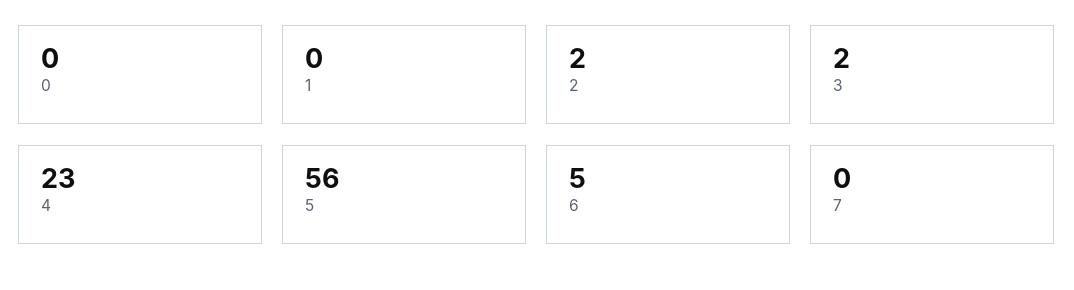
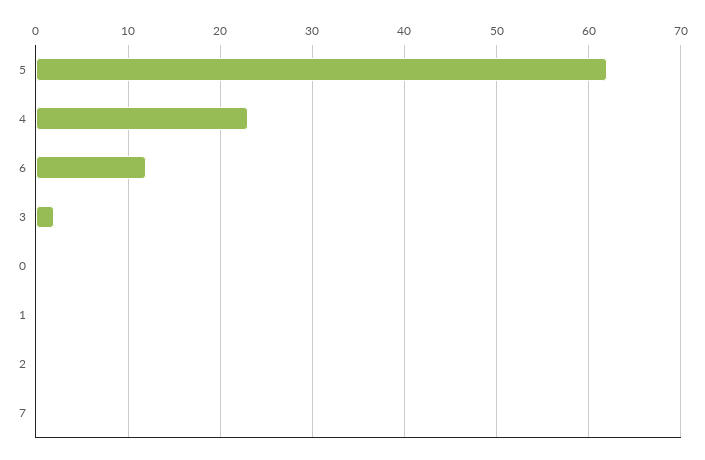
  {
    "0": 0,
    "1": 0,
-   "2": 2,
+   "2": 0,
    "3": 2,
    "4": 23,
-   "5": 56,
+   "5": 62,
-   "6": 5,
+   "6": 12,
    "7": 0
  }

